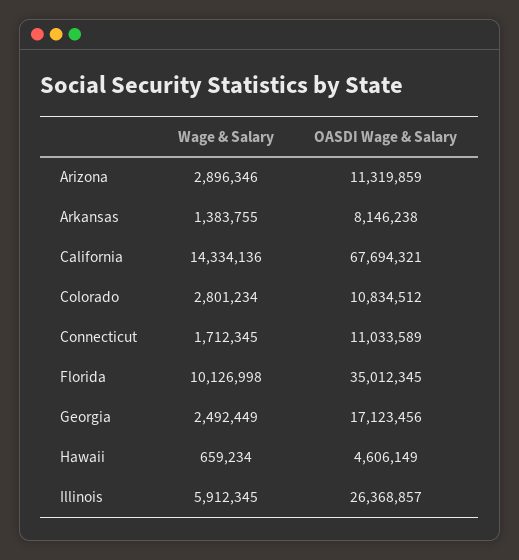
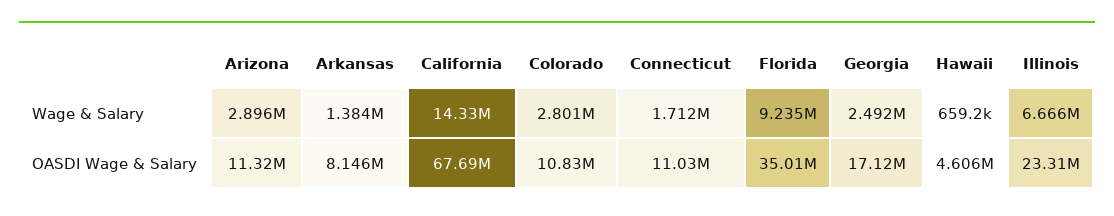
  {
    "Wage & Salary": {
      "Arizona": 2896346,
      "Arkansas": 1383755,
      "California": 14334136,
      "Colorado": 2801234,
      "Connecticut": 1712345,
-     "Florida": 10126998,
+     "Florida": 9235000,
      "Georgia": 2492449,
      "Hawaii": 659234,
-     "Illinois": 5912345
+     "Illinois": 6666000
    },
    "OASDI Wage & Salary": {
      "Arizona": 11319859,
      "Arkansas": 8146238,
      "California": 67694321,
      "Colorado": 10834512,
      "Connecticut": 11033589,
      "Florida": 35012345,
      "Georgia": 17123456,
      "Hawaii": 4606149,
-     "Illinois": 26368857
+     "Illinois": 23310000
    }
  }

